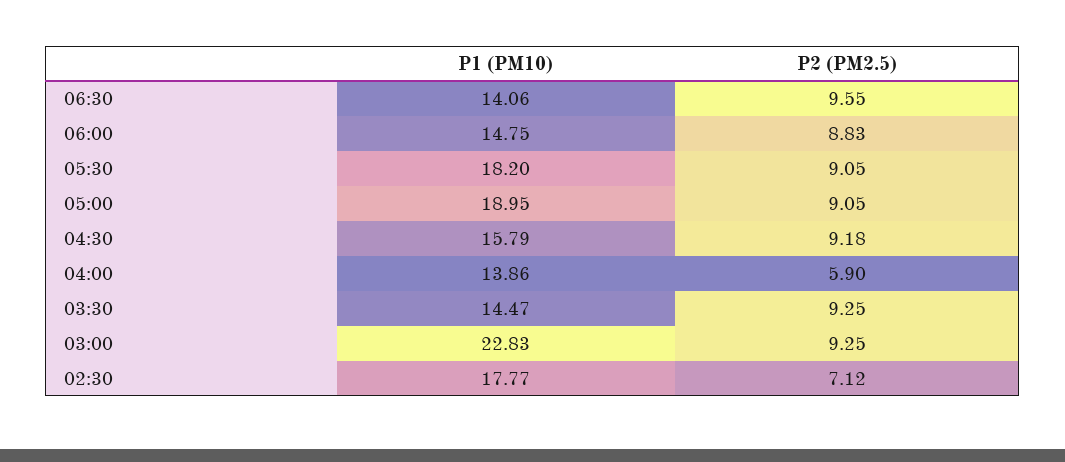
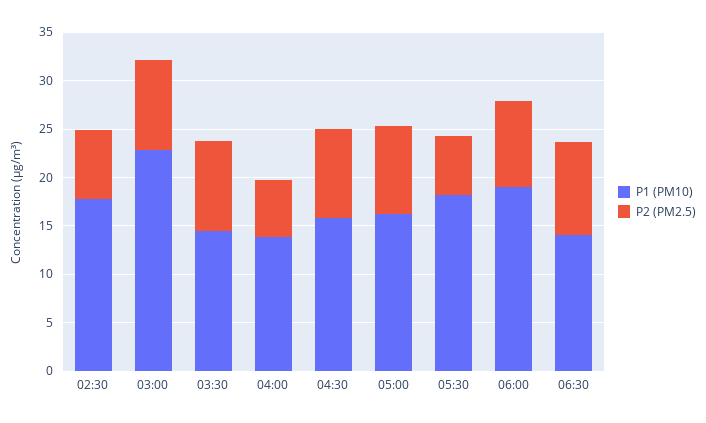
  {
    "P1 (PM10)": {
      "06:30": 14.06,
-     "06:00": 14.75,
+     "06:00": 19,
      "05:30": 18.2,
-     "05:00": 18.95,
+     "05:00": 16,
      "04:30": 15.79,
      "04:00": 13.86,
      "03:30": 14.47,
      "03:00": 22.83,
      "02:30": 17.77
    },
    "P2 (PM2.5)": {
      "06:30": 9.55,
      "06:00": 8.83,
-     "05:30": 9.05,
+     "05:30": 6,
      "05:00": 9.05,
      "04:30": 9.18,
      "04:00": 5.9,
      "03:30": 9.25,
      "03:00": 9.25,
      "02:30": 7.12
    }
  }

